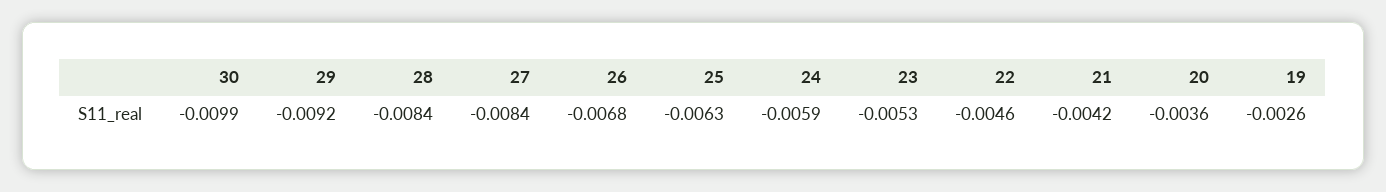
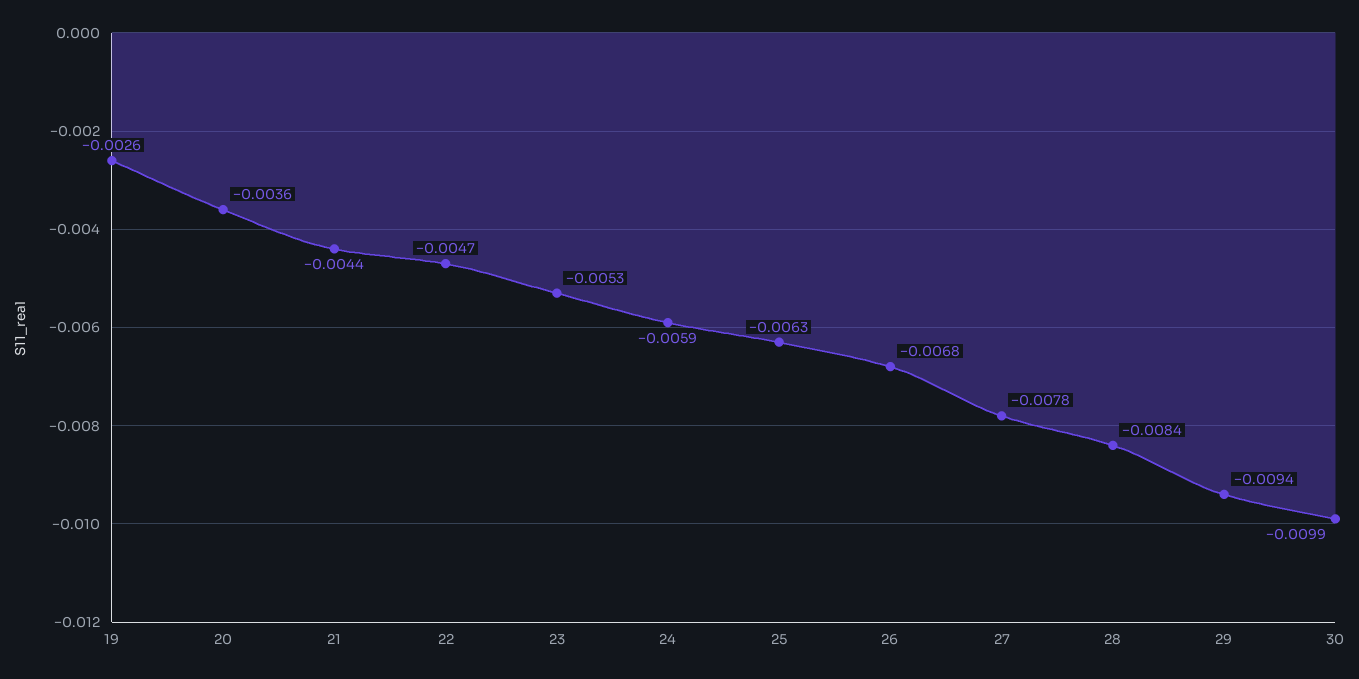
  {
    "30": -0.0099,
-   "29": -0.0092,
+   "29": -0.0094,
    "28": -0.0084,
-   "27": -0.0084,
+   "27": -0.0078,
    "26": -0.0068,
    "25": -0.0063,
    "24": -0.0059,
    "23": -0.0053,
-   "22": -0.0046,
+   "22": -0.0047,
-   "21": -0.0042,
+   "21": -0.0044,
    "20": -0.0036,
    "19": -0.0026
  }

